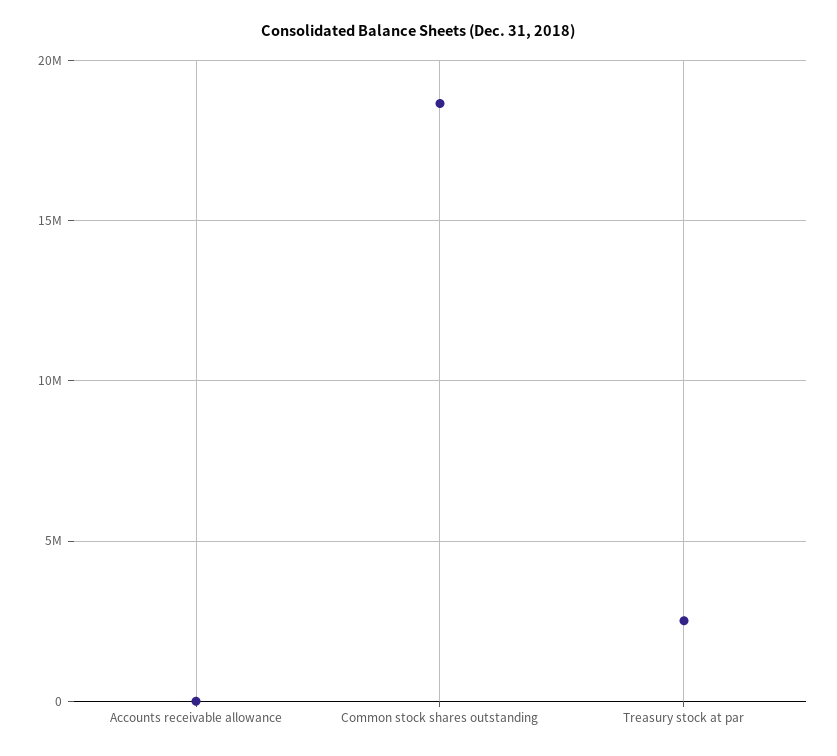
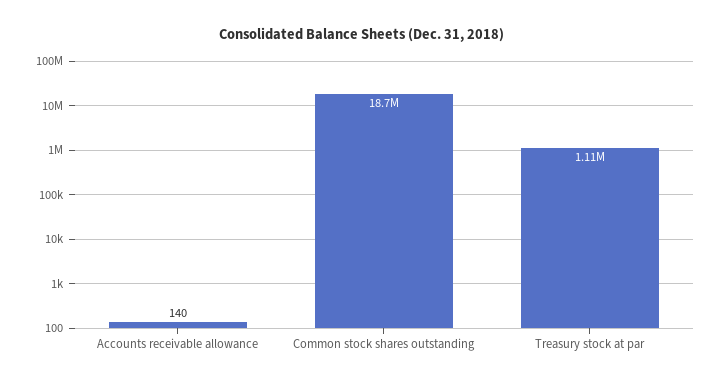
  {
    "Accounts receivable allowance": 140,
    "Common stock shares outstanding": 18700000,
-   "Treasury stock at par": 2500000
+   "Treasury stock at par": 1110000
  }

